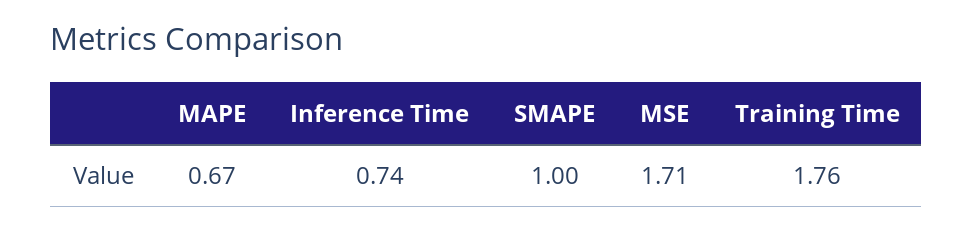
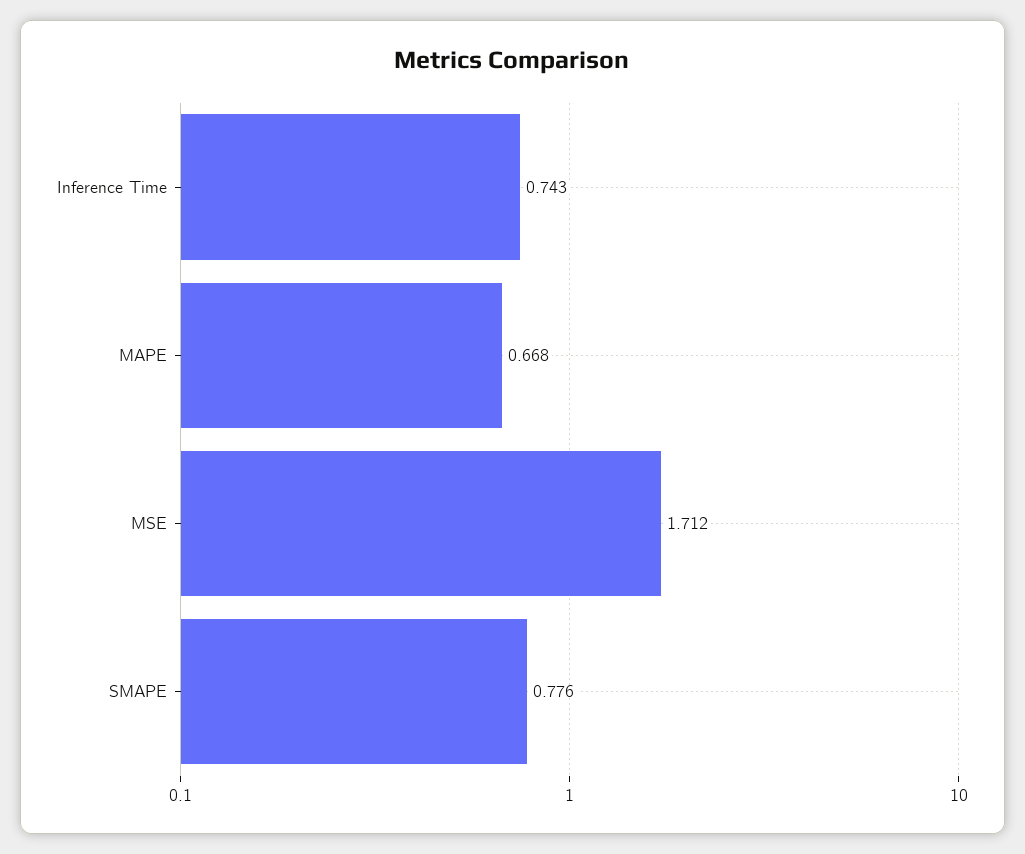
  {
    "MAPE": 0.668,
    "Inference Time": 0.743,
-   "SMAPE": 1,
+   "SMAPE": 0.776,
-   "MSE": 1.712,
+   "MSE": 1.712
-   "Training Time": 1.76
  }

